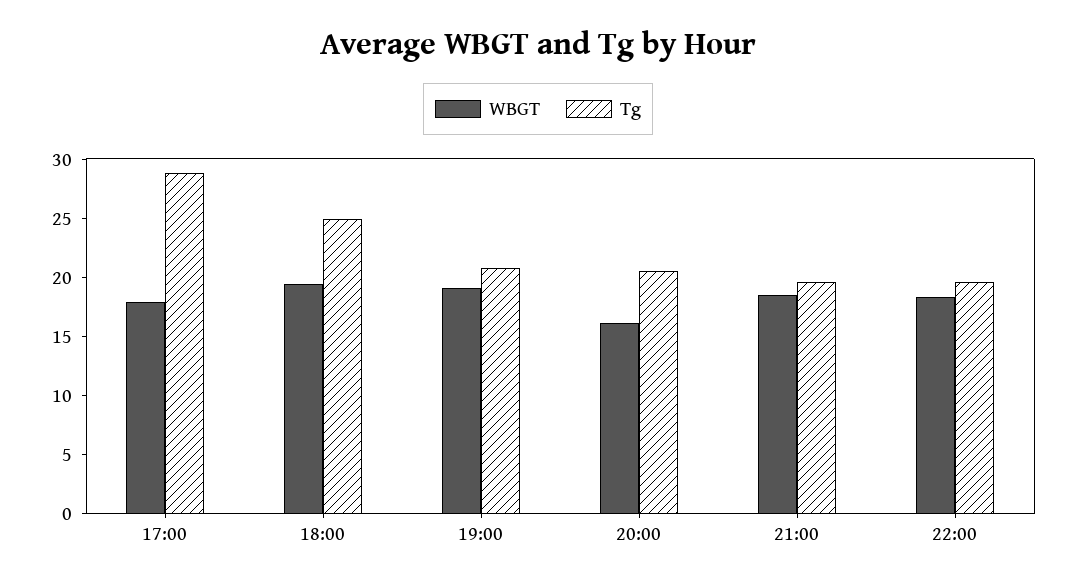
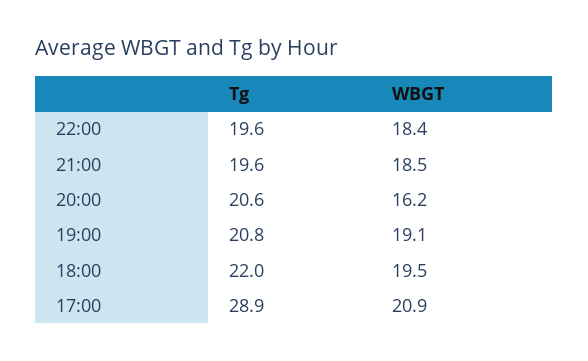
  {
    "WBGT": {
-     "17:00": 18,
+     "17:00": 20.9,
      "18:00": 19.5,
      "19:00": 19.1,
      "20:00": 16.2,
      "21:00": 18.5,
      "22:00": 18.4
    },
    "Tg": {
      "17:00": 28.9,
-     "18:00": 25,
+     "18:00": 22,
      "19:00": 20.8,
      "20:00": 20.6,
      "21:00": 19.6,
      "22:00": 19.6
    }
  }

